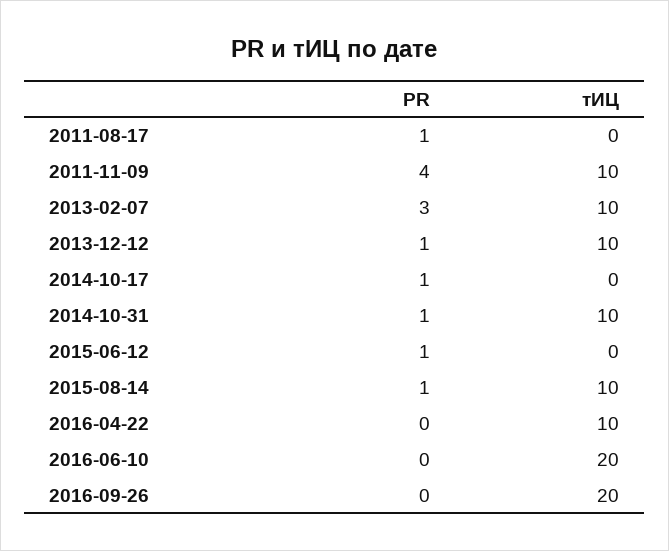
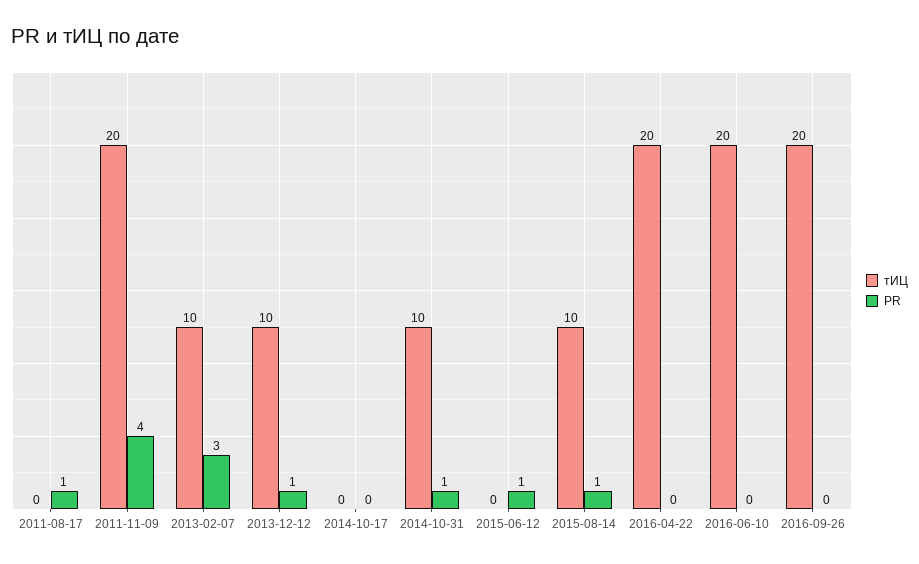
  {
    "PR": {
      "2011-08-17": 1,
      "2011-11-09": 4,
      "2013-02-07": 3,
      "2013-12-12": 1,
-     "2014-10-17": 1,
+     "2014-10-17": 0,
      "2014-10-31": 1,
      "2015-06-12": 1,
      "2015-08-14": 1,
      "2016-04-22": 0,
      "2016-06-10": 0,
      "2016-09-26": 0
    },
    "тИЦ": {
      "2011-08-17": 0,
-     "2011-11-09": 10,
+     "2011-11-09": 20,
      "2013-02-07": 10,
      "2013-12-12": 10,
      "2014-10-17": 0,
      "2014-10-31": 10,
      "2015-06-12": 0,
      "2015-08-14": 10,
-     "2016-04-22": 10,
+     "2016-04-22": 20,
      "2016-06-10": 20,
      "2016-09-26": 20
    }
  }

